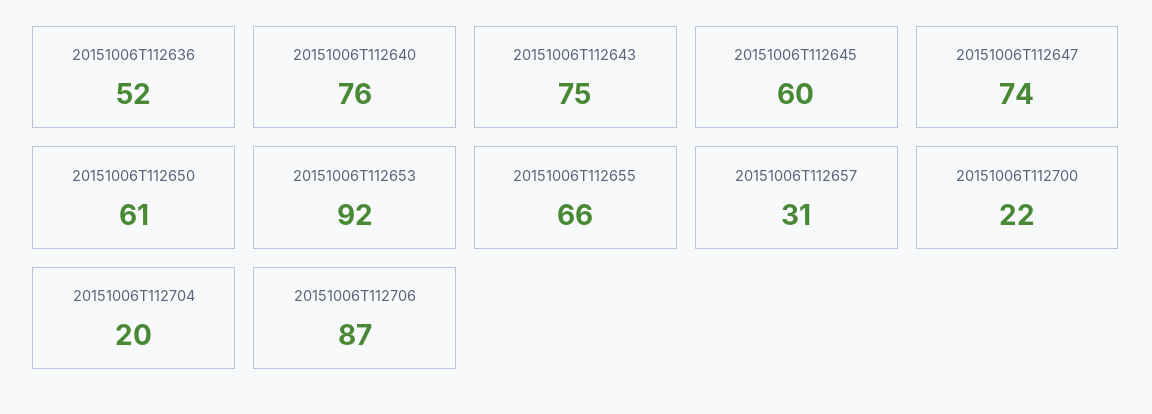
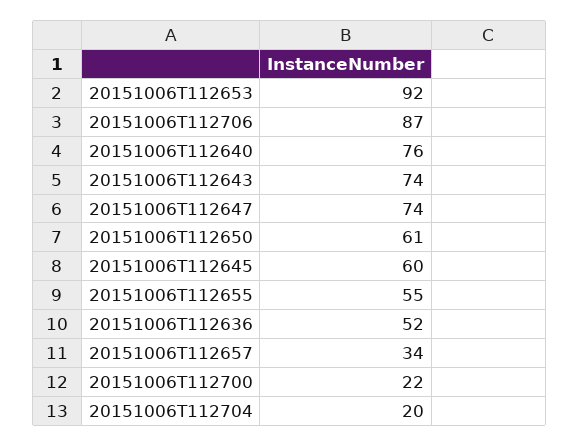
  {
    "20151006T112636": 52,
    "20151006T112640": 76,
-   "20151006T112643": 75,
+   "20151006T112643": 74,
    "20151006T112645": 60,
    "20151006T112647": 74,
    "20151006T112650": 61,
    "20151006T112653": 92,
-   "20151006T112655": 66,
+   "20151006T112655": 55,
-   "20151006T112657": 31,
+   "20151006T112657": 34,
    "20151006T112700": 22,
    "20151006T112704": 20,
    "20151006T112706": 87
  }

